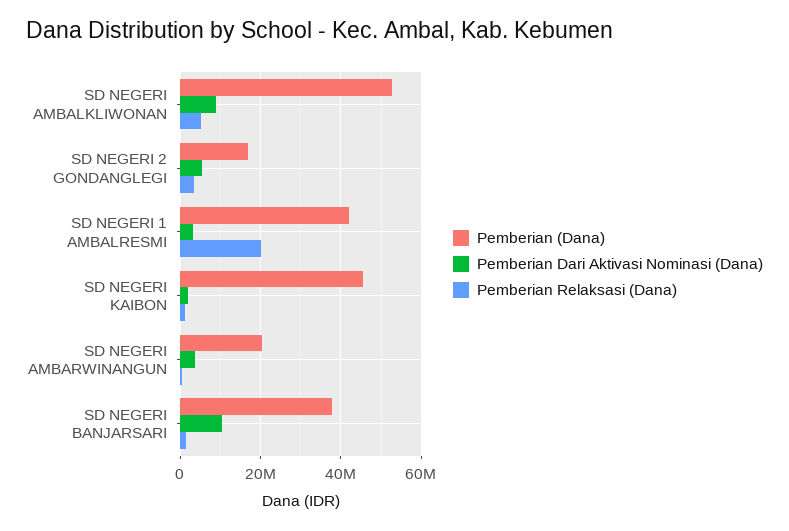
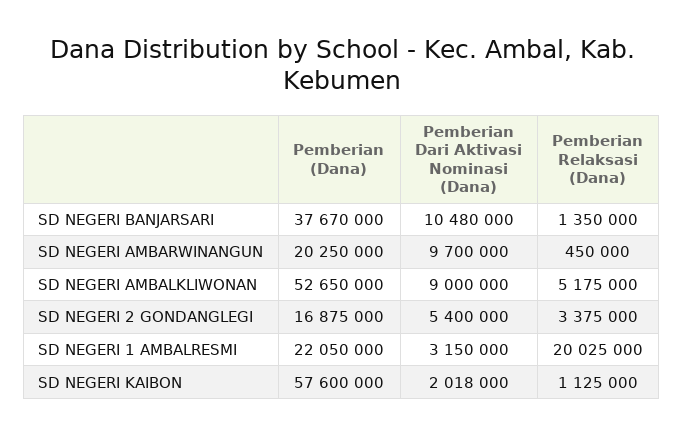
  {
    "Pemberian (Dana)": {
      "SD NEGERI AMBALKLIWONAN": 52650000,
      "SD NEGERI 2 GONDANGLEGI": 16875000,
-     "SD NEGERI 1 AMBALRESMI": 42000000,
+     "SD NEGERI 1 AMBALRESMI": 22050000,
-     "SD NEGERI KAIBON": 46000000,
+     "SD NEGERI KAIBON": 57600000,
      "SD NEGERI AMBARWINANGUN": 20250000,
      "SD NEGERI BANJARSARI": 37670000
    },
    "Pemberian Dari Aktivasi Nominasi (Dana)": {
      "SD NEGERI AMBALKLIWONAN": 9000000,
      "SD NEGERI 2 GONDANGLEGI": 5400000,
      "SD NEGERI 1 AMBALRESMI": 3150000,
      "SD NEGERI KAIBON": 2018000,
-     "SD NEGERI AMBARWINANGUN": 4000000,
+     "SD NEGERI AMBARWINANGUN": 9700000,
      "SD NEGERI BANJARSARI": 10480000
    },
    "Pemberian Relaksasi (Dana)": {
      "SD NEGERI AMBALKLIWONAN": 5175000,
      "SD NEGERI 2 GONDANGLEGI": 3375000,
      "SD NEGERI 1 AMBALRESMI": 20025000,
      "SD NEGERI KAIBON": 1125000,
      "SD NEGERI AMBARWINANGUN": 450000,
      "SD NEGERI BANJARSARI": 1350000
    }
  }

